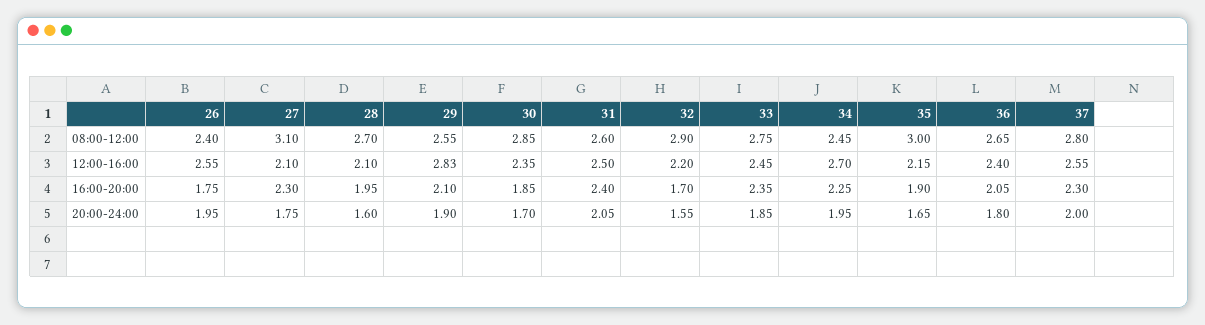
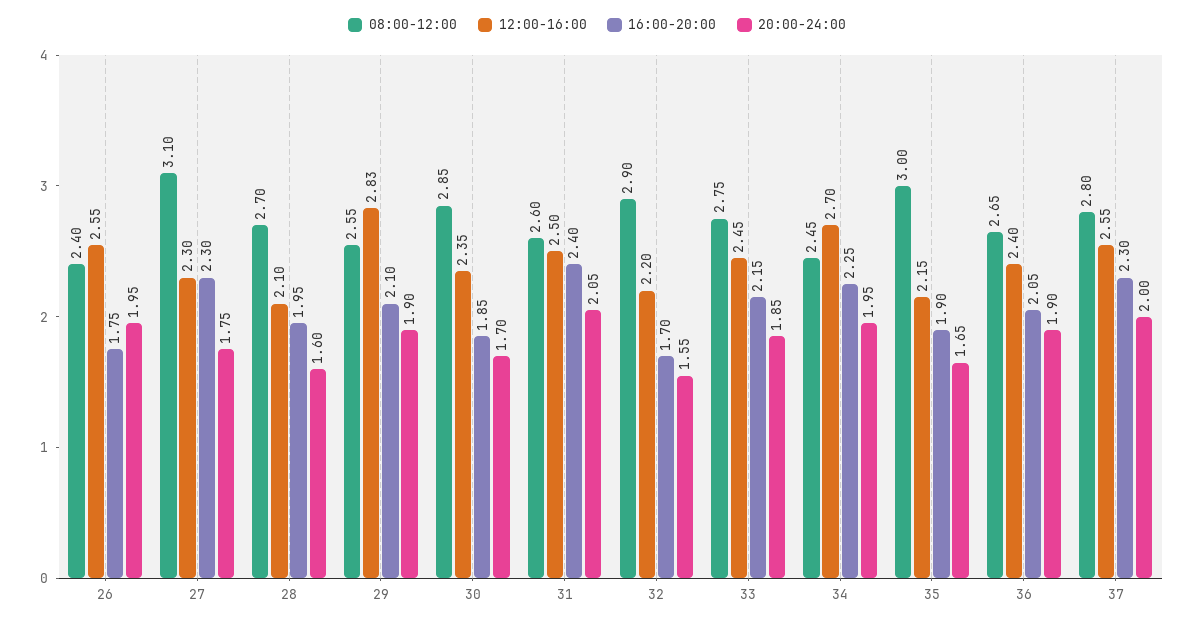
  {
    "08:00-12:00": {
      "26": 2.4,
      "27": 3.1,
      "28": 2.7,
      "29": 2.55,
      "30": 2.85,
      "31": 2.6,
      "32": 2.9,
      "33": 2.75,
      "34": 2.45,
      "35": 3,
      "36": 2.65,
      "37": 2.8
    },
    "12:00-16:00": {
      "26": 2.55,
-     "27": 2.1,
+     "27": 2.3,
      "28": 2.1,
      "29": 2.83,
      "30": 2.35,
      "31": 2.5,
      "32": 2.2,
      "33": 2.45,
      "34": 2.7,
      "35": 2.15,
      "36": 2.4,
      "37": 2.55
    },
    "16:00-20:00": {
      "26": 1.75,
      "27": 2.3,
      "28": 1.95,
      "29": 2.1,
      "30": 1.85,
      "31": 2.4,
      "32": 1.7,
-     "33": 2.35,
+     "33": 2.15,
      "34": 2.25,
      "35": 1.9,
      "36": 2.05,
      "37": 2.3
    },
    "20:00-24:00": {
      "26": 1.95,
      "27": 1.75,
      "28": 1.6,
      "29": 1.9,
      "30": 1.7,
      "31": 2.05,
      "32": 1.55,
      "33": 1.85,
      "34": 1.95,
      "35": 1.65,
-     "36": 1.8,
+     "36": 1.9,
      "37": 2
    }
  }

